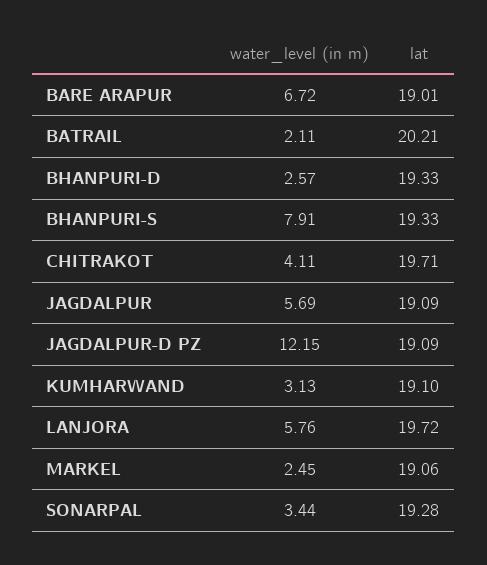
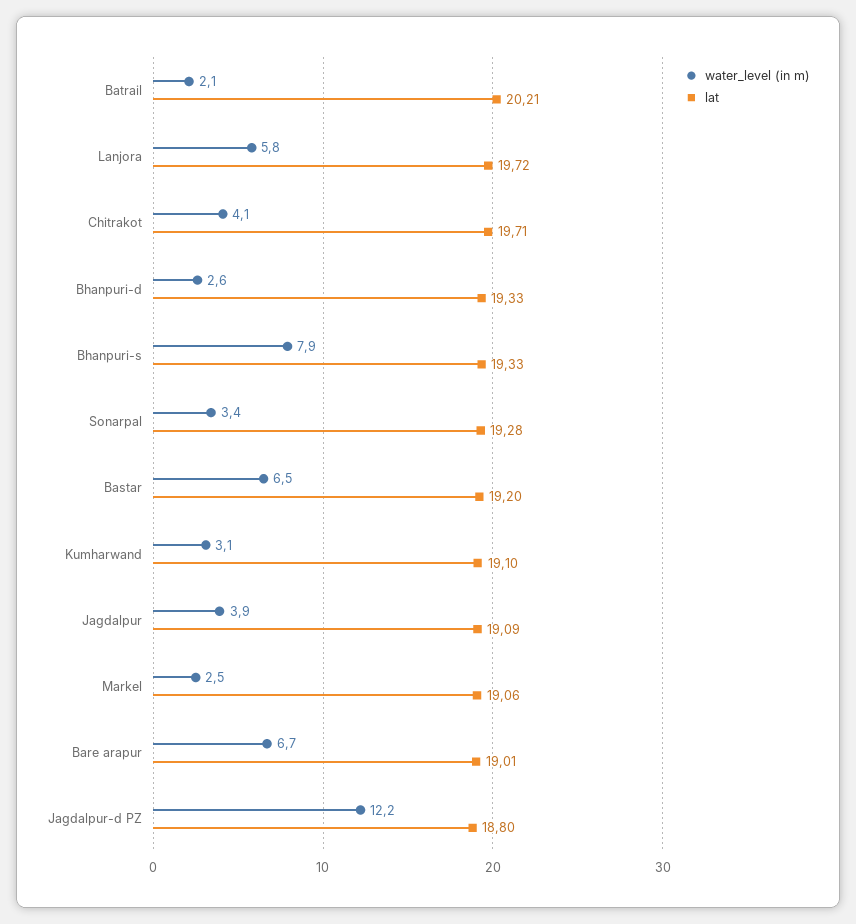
  {
    "water_level (in m)": {
      "BARE ARAPUR": 6.72,
      "BATRAIL": 2.11,
      "BHANPURI-D": 2.57,
      "BHANPURI-S": 7.91,
      "CHITRAKOT": 4.11,
-     "JAGDALPUR": 5.69,
+     "JAGDALPUR": 3.9,
      "JAGDALPUR-D PZ": 12.15,
      "KUMHARWAND": 3.13,
      "LANJORA": 5.76,
      "MARKEL": 2.45,
-     "SONARPAL": 3.44
+     "SONARPAL": 3.44,
+     "Bastar": 6.5
    },
    "lat": {
      "BARE ARAPUR": 19.01,
      "BATRAIL": 20.21,
      "BHANPURI-D": 19.33,
      "BHANPURI-S": 19.33,
      "CHITRAKOT": 19.71,
      "JAGDALPUR": 19.09,
-     "JAGDALPUR-D PZ": 19.09,
+     "JAGDALPUR-D PZ": 18.8,
      "KUMHARWAND": 19.1,
      "LANJORA": 19.72,
      "MARKEL": 19.06,
-     "SONARPAL": 19.28
+     "SONARPAL": 19.28,
+     "Bastar": 19.2
    }
  }

